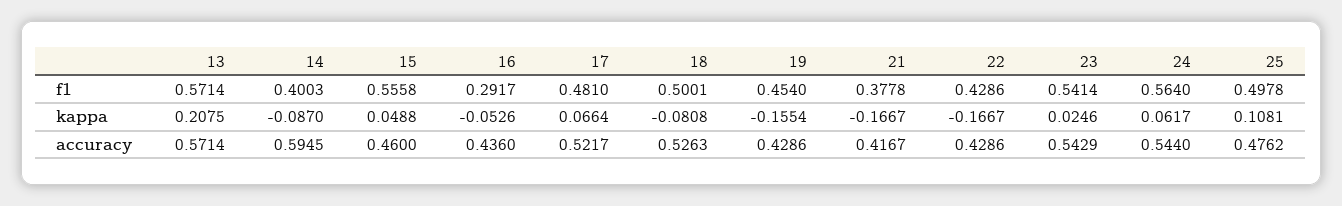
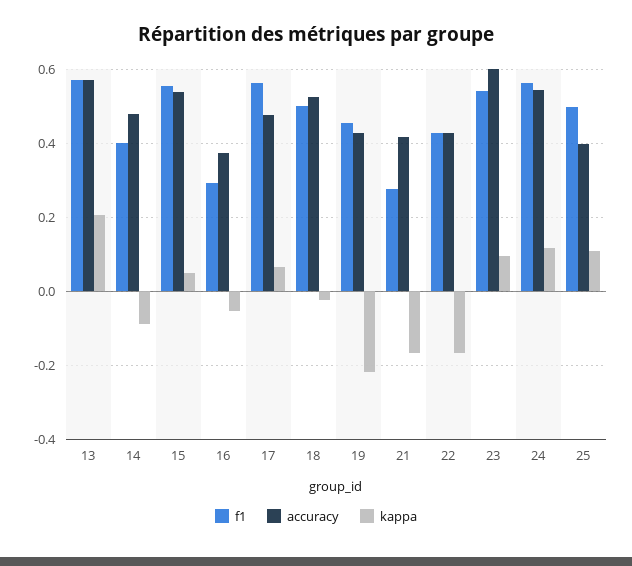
  {
    "f1": {
      "13": 0.5714,
      "14": 0.4003,
      "15": 0.5558,
      "16": 0.2917,
-     "17": 0.481,
+     "17": 0.56,
      "18": 0.5001,
      "19": 0.454,
-     "21": 0.3778,
+     "21": 0.28,
      "22": 0.4286,
      "23": 0.5414,
      "24": 0.564,
      "25": 0.4978
    },
    "kappa": {
      "13": 0.2075,
      "14": -0.087,
      "15": 0.0488,
      "16": -0.0526,
      "17": 0.0664,
-     "18": -0.0808,
+     "18": -0.02,
-     "19": -0.1554,
+     "19": -0.22,
      "21": -0.1667,
      "22": -0.1667,
-     "23": 0.0246,
+     "23": 0.1,
-     "24": 0.0617,
+     "24": 0.12,
      "25": 0.1081
    },
    "accuracy": {
      "13": 0.5714,
-     "14": 0.5945,
+     "14": 0.48,
-     "15": 0.46,
+     "15": 0.54,
-     "16": 0.436,
+     "16": 0.38,
-     "17": 0.5217,
+     "17": 0.48,
      "18": 0.5263,
      "19": 0.4286,
      "21": 0.4167,
      "22": 0.4286,
-     "23": 0.5429,
+     "23": 0.6,
      "24": 0.544,
-     "25": 0.4762
+     "25": 0.4
    }
  }

